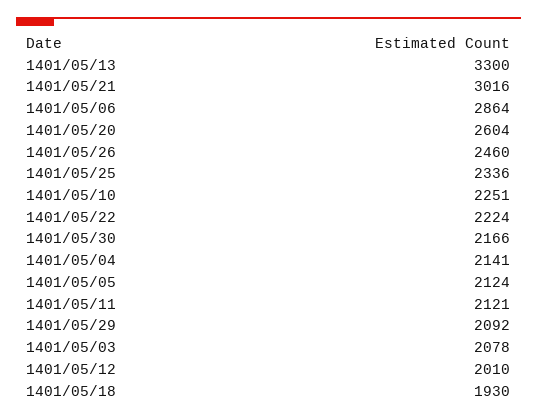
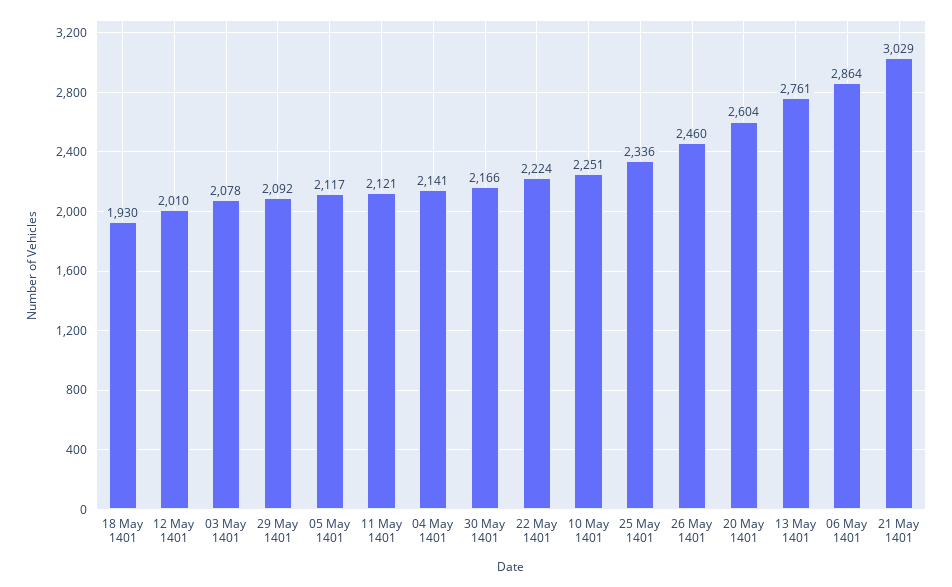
  {
-   "1401/05/13": 3300,
+   "1401/05/13": 2761,
-   "1401/05/21": 3016,
+   "1401/05/21": 3029,
    "1401/05/06": 2864,
    "1401/05/20": 2604,
    "1401/05/26": 2460,
    "1401/05/25": 2336,
    "1401/05/10": 2251,
    "1401/05/22": 2224,
    "1401/05/30": 2166,
    "1401/05/04": 2141,
-   "1401/05/05": 2124,
+   "1401/05/05": 2117,
    "1401/05/11": 2121,
    "1401/05/29": 2092,
    "1401/05/03": 2078,
    "1401/05/12": 2010,
    "1401/05/18": 1930
  }

